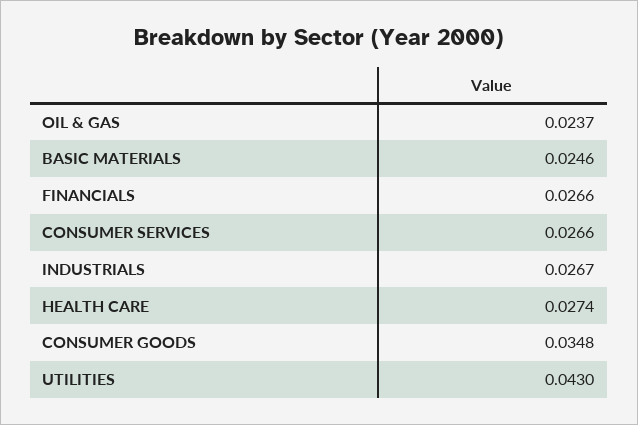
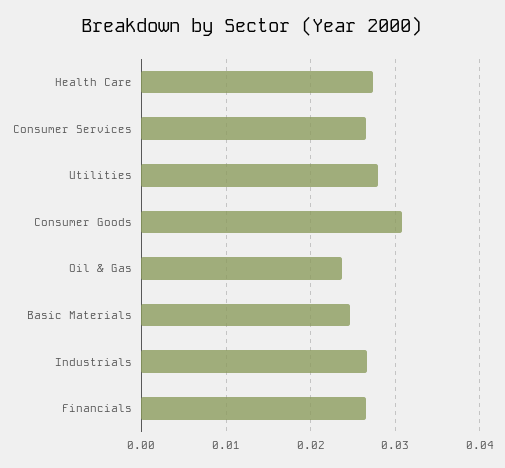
  {
    "OIL & GAS": 0.0237,
    "BASIC MATERIALS": 0.0246,
    "FINANCIALS": 0.0266,
    "CONSUMER SERVICES": 0.0266,
    "INDUSTRIALS": 0.0267,
    "HEALTH CARE": 0.0274,
-   "CONSUMER GOODS": 0.0348,
+   "CONSUMER GOODS": 0.031,
-   "UTILITIES": 0.043
+   "UTILITIES": 0.028
  }

